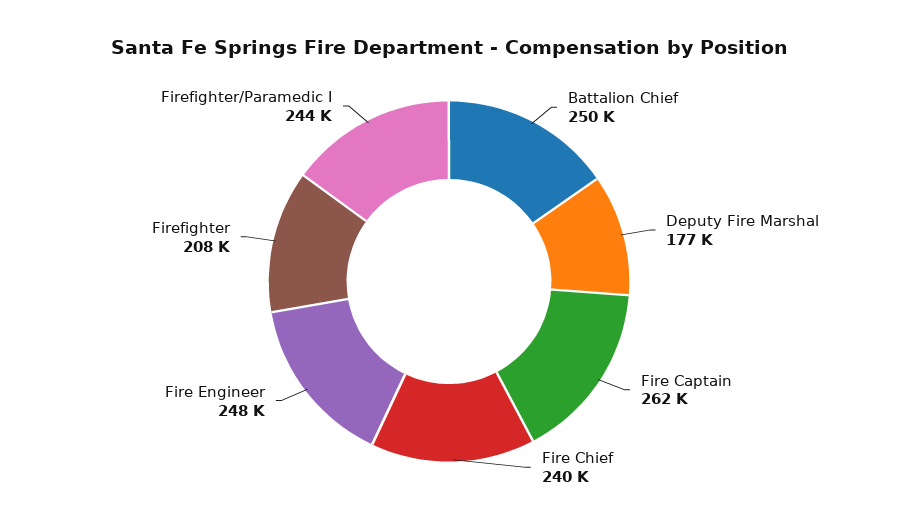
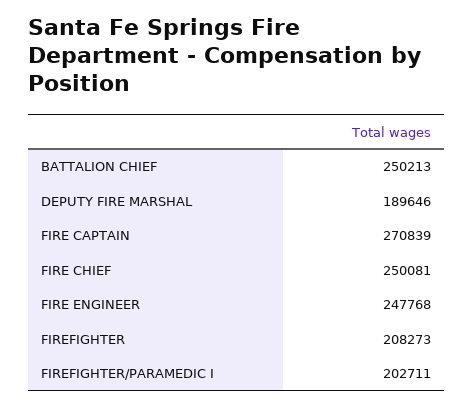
  {
    "Battalion Chief": 250213,
-   "Deputy Fire Marshal": 177000,
+   "Deputy Fire Marshal": 189646,
-   "Fire Captain": 262000,
+   "Fire Captain": 270839,
-   "Fire Chief": 240000,
+   "Fire Chief": 250081,
    "Fire Engineer": 247768,
    "Firefighter": 208273,
-   "Firefighter/Paramedic I": 244000
+   "Firefighter/Paramedic I": 202711
  }

